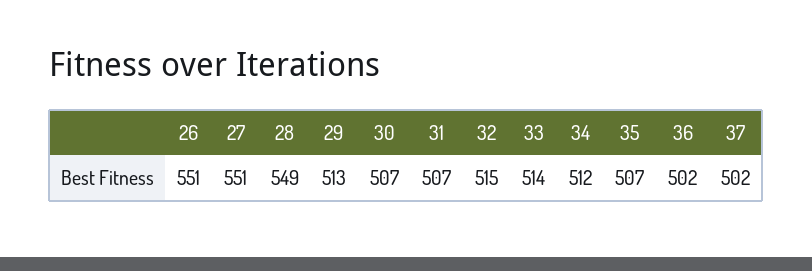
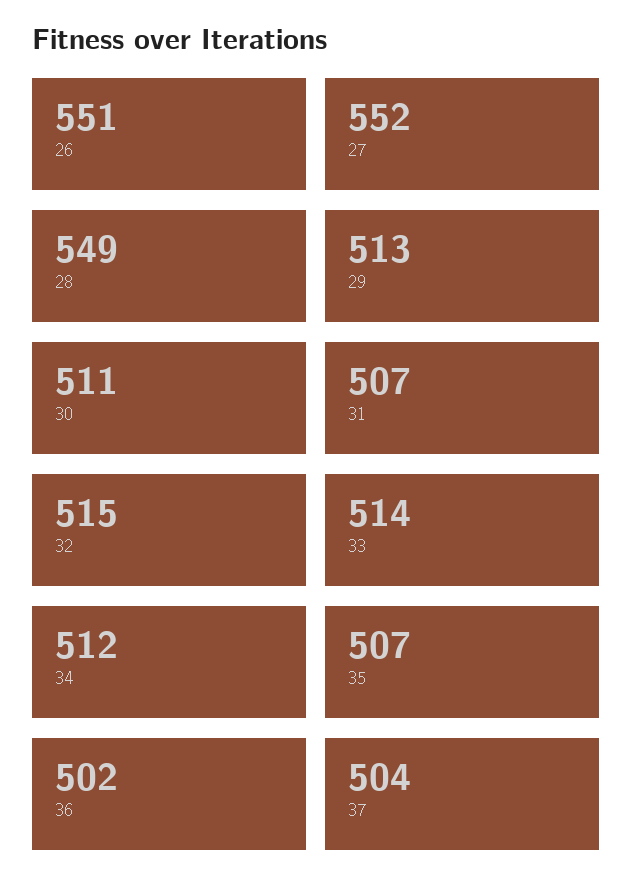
  {
    "26": 551,
-   "27": 551,
+   "27": 552,
    "28": 549,
    "29": 513,
-   "30": 507,
+   "30": 511,
    "31": 507,
    "32": 515,
    "33": 514,
    "34": 512,
    "35": 507,
    "36": 502,
-   "37": 502
+   "37": 504
  }

